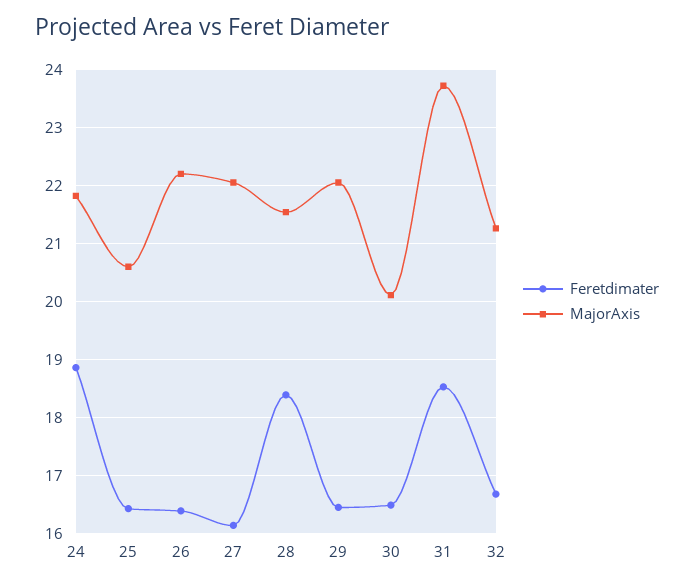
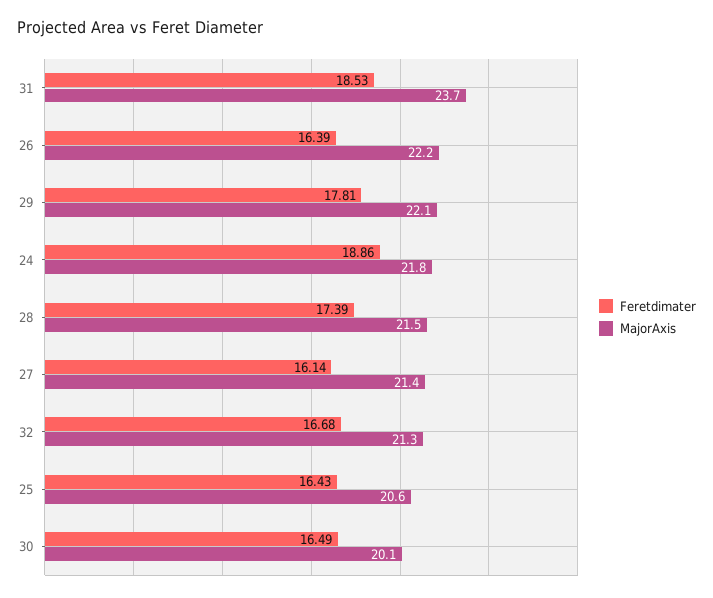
  {
    "Feretdimater": {
      "24": 18.86,
      "25": 16.43,
      "26": 16.39,
      "27": 16.14,
-     "28": 18.4,
+     "28": 17.39,
-     "29": 16.4,
+     "29": 17.81,
      "30": 16.49,
      "31": 18.53,
      "32": 16.68
    },
    "MajorAxis": {
      "24": 21.8,
      "25": 20.6,
      "26": 22.2,
-     "27": 22,
+     "27": 21.4,
      "28": 21.5,
      "29": 22.1,
      "30": 20.1,
      "31": 23.7,
      "32": 21.3
    }
  }

